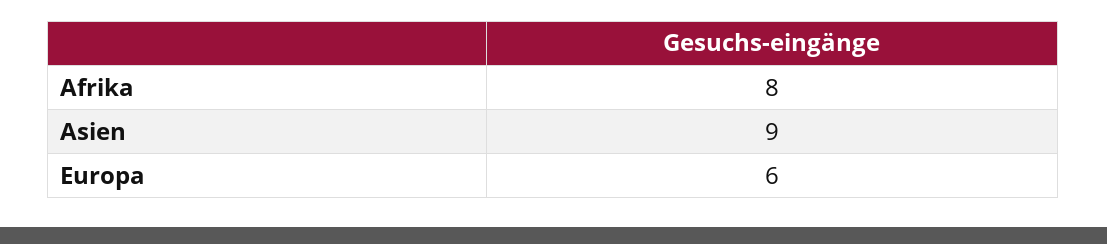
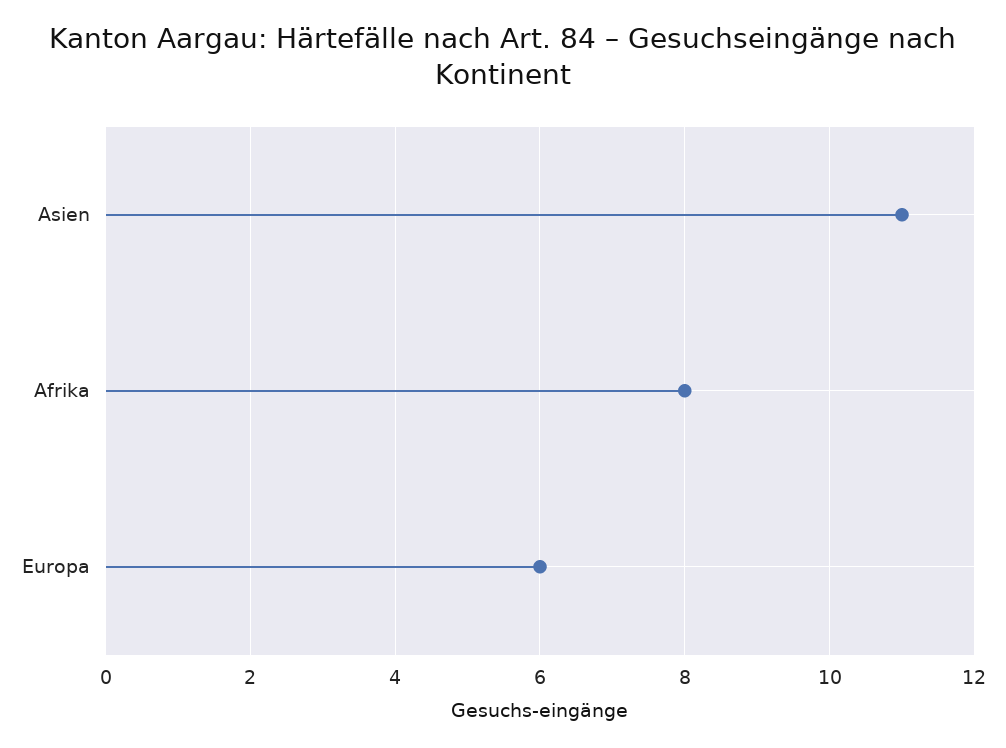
  {
    "Afrika": 8,
-   "Asien": 9,
+   "Asien": 11,
    "Europa": 6
  }

